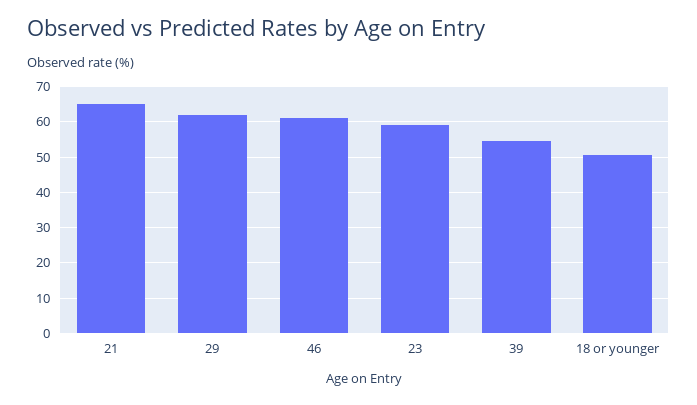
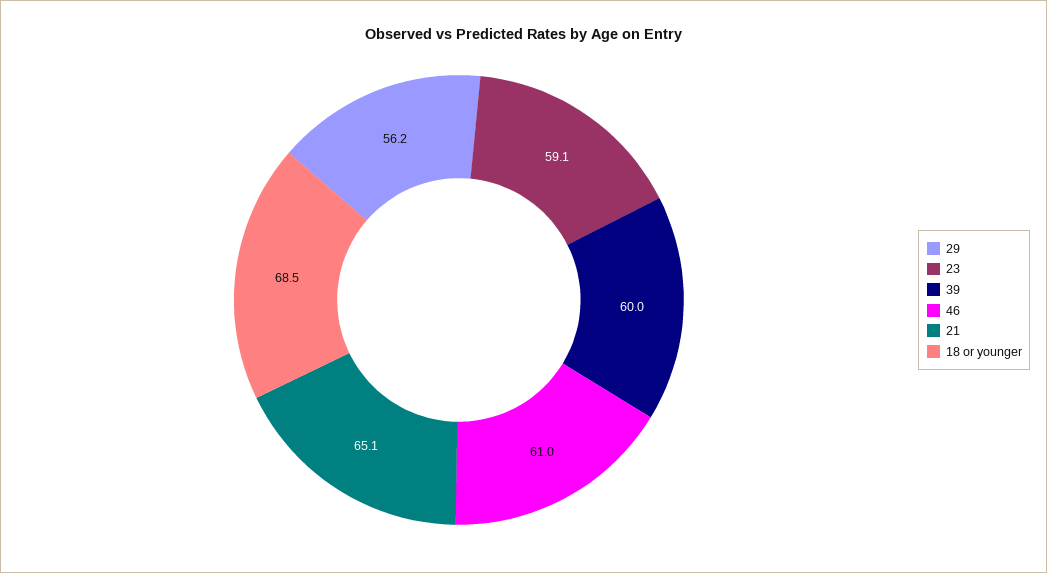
  {
    "21": 65.1,
-   "29": 62,
+   "29": 56.2,
    "46": 61,
    "23": 59.1,
-   "39": 54,
+   "39": 60,
-   "18 or younger": 50
+   "18 or younger": 68.5
  }

